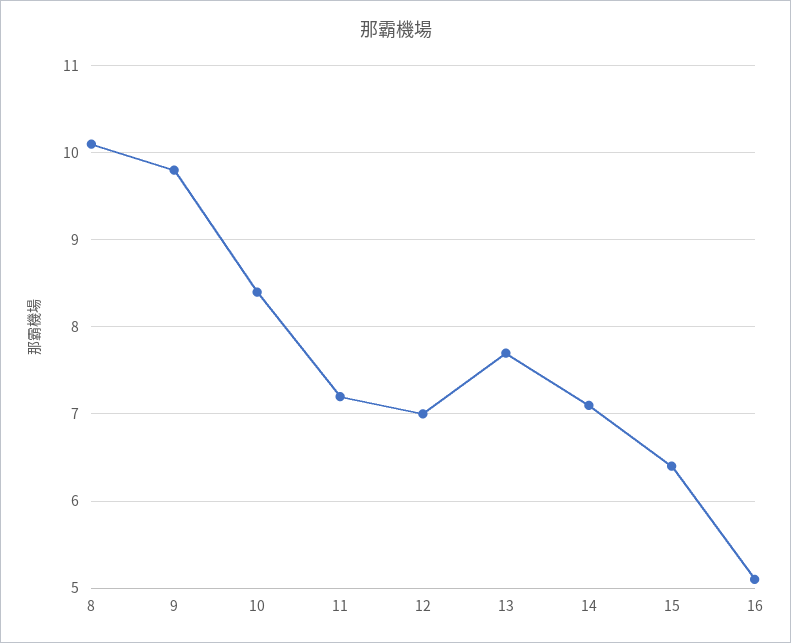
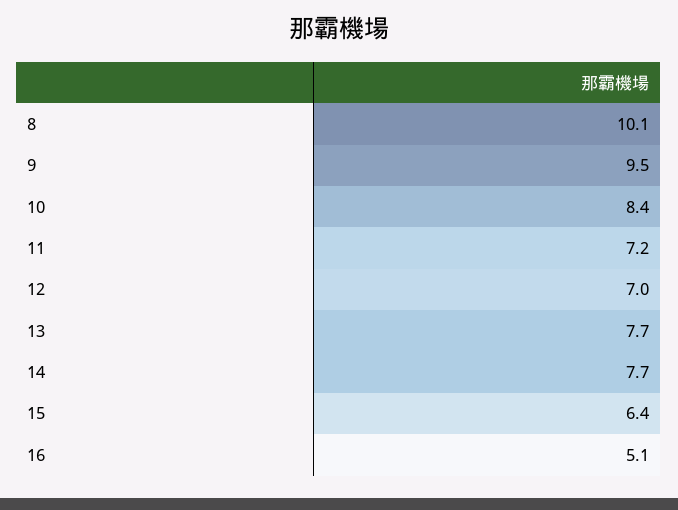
  {
    "8": 10.1,
-   "9": 9.8,
+   "9": 9.5,
    "10": 8.4,
    "11": 7.2,
    "12": 7,
    "13": 7.7,
-   "14": 7.1,
+   "14": 7.7,
    "15": 6.4,
    "16": 5.1
  }

